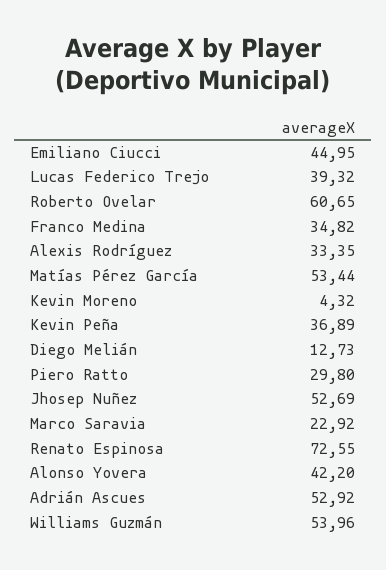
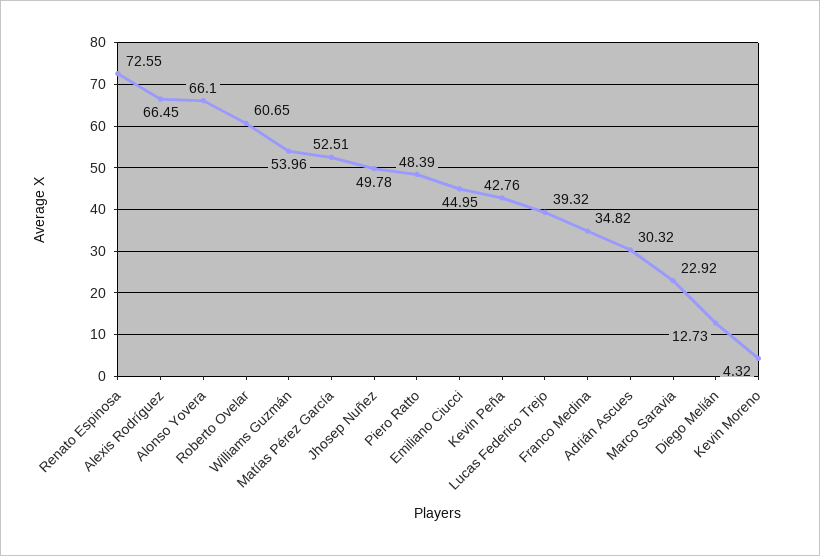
  {
    "Emiliano Ciucci": 44.95,
    "Lucas Federico Trejo": 39.32,
    "Roberto Ovelar": 60.65,
    "Franco Medina": 34.82,
-   "Alexis Rodríguez": 33.35,
+   "Alexis Rodríguez": 66.45,
-   "Matías Pérez García": 53.44,
+   "Matías Pérez García": 52.51,
    "Kevin Moreno": 4.32,
-   "Kevin Peña": 36.89,
+   "Kevin Peña": 42.76,
    "Diego Melián": 12.73,
-   "Piero Ratto": 29.8,
+   "Piero Ratto": 48.39,
-   "Jhosep Nuñez": 52.69,
+   "Jhosep Nuñez": 49.78,
    "Marco Saravia": 22.92,
    "Renato Espinosa": 72.55,
-   "Alonso Yovera": 42.2,
+   "Alonso Yovera": 66.1,
-   "Adrián Ascues": 52.92,
+   "Adrián Ascues": 30.32,
    "Williams Guzmán": 53.96
  }

